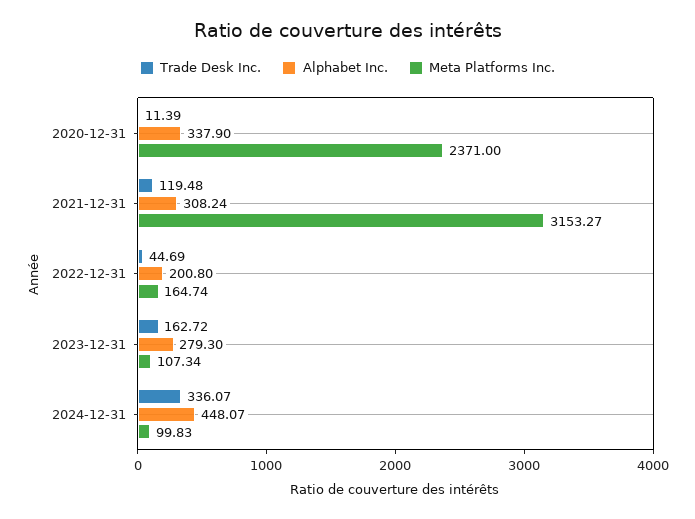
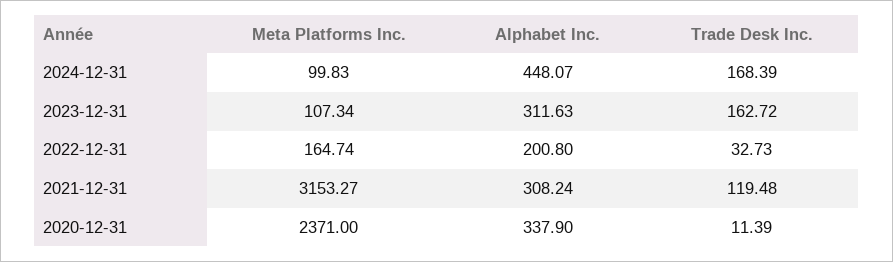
  {
    "Trade Desk Inc.": {
      "2020-12-31": 11.39,
      "2021-12-31": 119.48,
-     "2022-12-31": 44.69,
+     "2022-12-31": 32.73,
      "2023-12-31": 162.72,
-     "2024-12-31": 336.07
+     "2024-12-31": 168.39
    },
    "Alphabet Inc.": {
      "2020-12-31": 337.9,
      "2021-12-31": 308.24,
      "2022-12-31": 200.8,
-     "2023-12-31": 279.3,
+     "2023-12-31": 311.63,
      "2024-12-31": 448.07
    },
    "Meta Platforms Inc.": {
      "2020-12-31": 2371,
      "2021-12-31": 3153.27,
      "2022-12-31": 164.74,
      "2023-12-31": 107.34,
      "2024-12-31": 99.83
    }
  }

